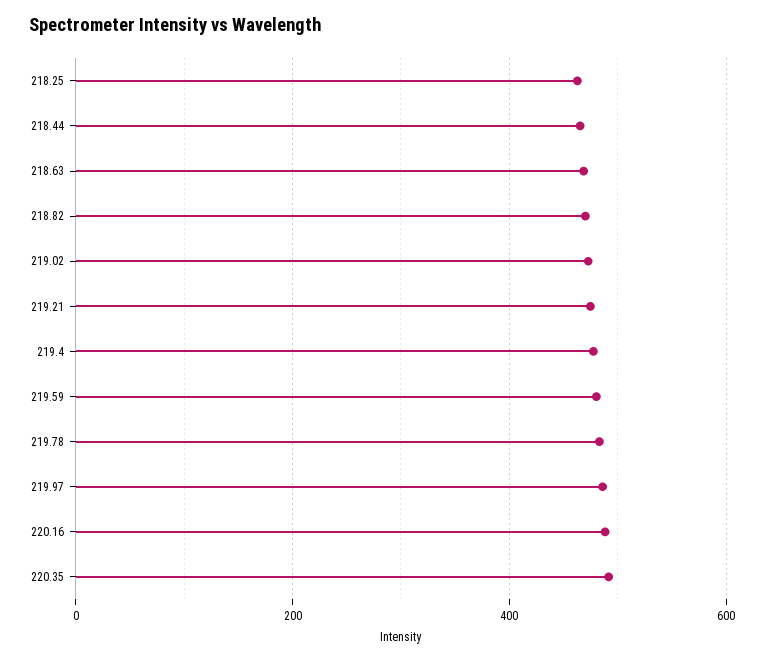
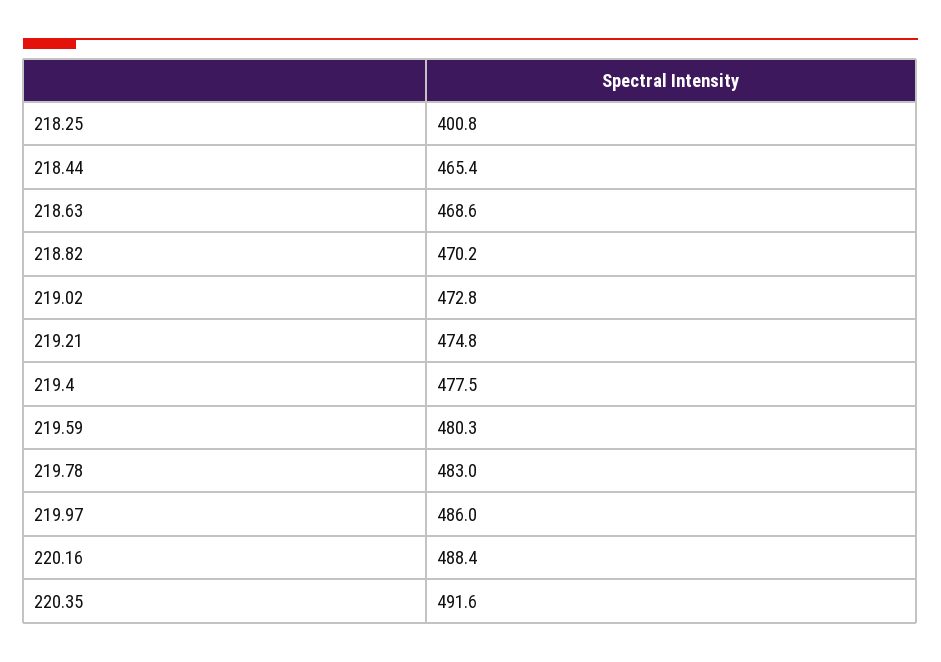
  {
-   "218.25": 460,
+   "218.25": 400.8,
    "218.44": 465.4,
    "218.63": 468.6,
    "218.82": 470.2,
    "219.02": 472.8,
    "219.21": 474.8,
    "219.4": 477.5,
    "219.59": 480.3,
    "219.78": 483,
    "219.97": 486,
    "220.16": 488.4,
    "220.35": 491.6
  }

